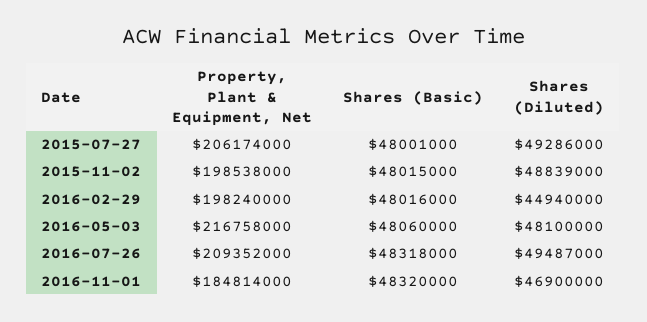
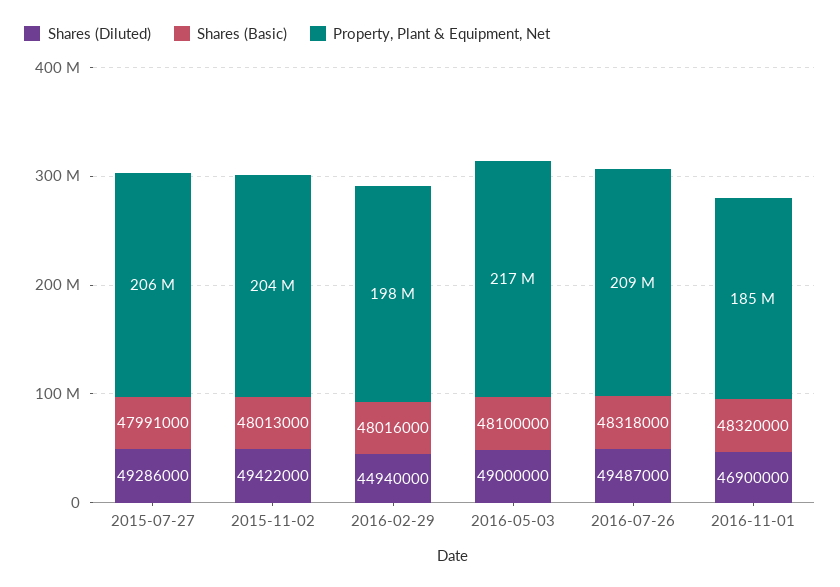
  {
    "Property, Plant & Equipment, Net": {
      "2015-07-27": 206174000,
-     "2015-11-02": 198538000,
+     "2015-11-02": 204000000,
      "2016-02-29": 198240000,
      "2016-05-03": 216758000,
      "2016-07-26": 209352000,
      "2016-11-01": 184814000
    },
    "Shares (Basic)": {
-     "2015-07-27": 48001000,
+     "2015-07-27": 47991000,
-     "2015-11-02": 48015000,
+     "2015-11-02": 48013000,
      "2016-02-29": 48016000,
-     "2016-05-03": 48060000,
+     "2016-05-03": 48100000,
      "2016-07-26": 48318000,
      "2016-11-01": 48320000
    },
    "Shares (Diluted)": {
      "2015-07-27": 49286000,
-     "2015-11-02": 48839000,
+     "2015-11-02": 49422000,
      "2016-02-29": 44940000,
-     "2016-05-03": 48100000,
+     "2016-05-03": 49000000,
      "2016-07-26": 49487000,
      "2016-11-01": 46900000
    }
  }

